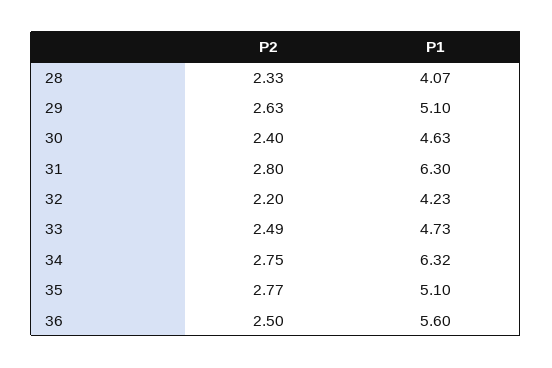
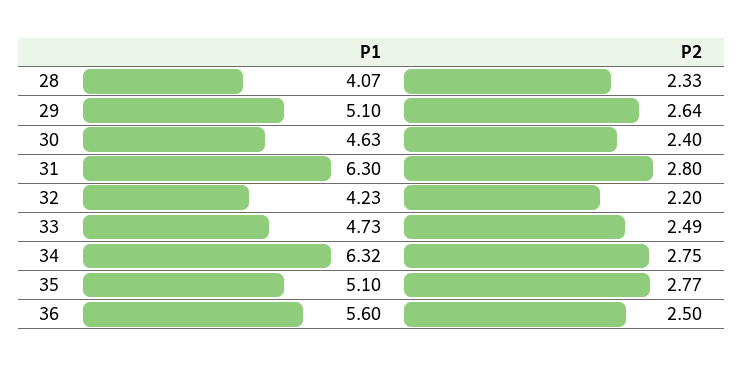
  {
    "P2": {
      "28": 2.33,
-     "29": 2.63,
+     "29": 2.64,
      "30": 2.4,
      "31": 2.8,
      "32": 2.2,
      "33": 2.49,
      "34": 2.75,
      "35": 2.77,
      "36": 2.5
    },
    "P1": {
      "28": 4.07,
      "29": 5.1,
      "30": 4.63,
      "31": 6.3,
      "32": 4.23,
      "33": 4.73,
      "34": 6.32,
      "35": 5.1,
      "36": 5.6
    }
  }

